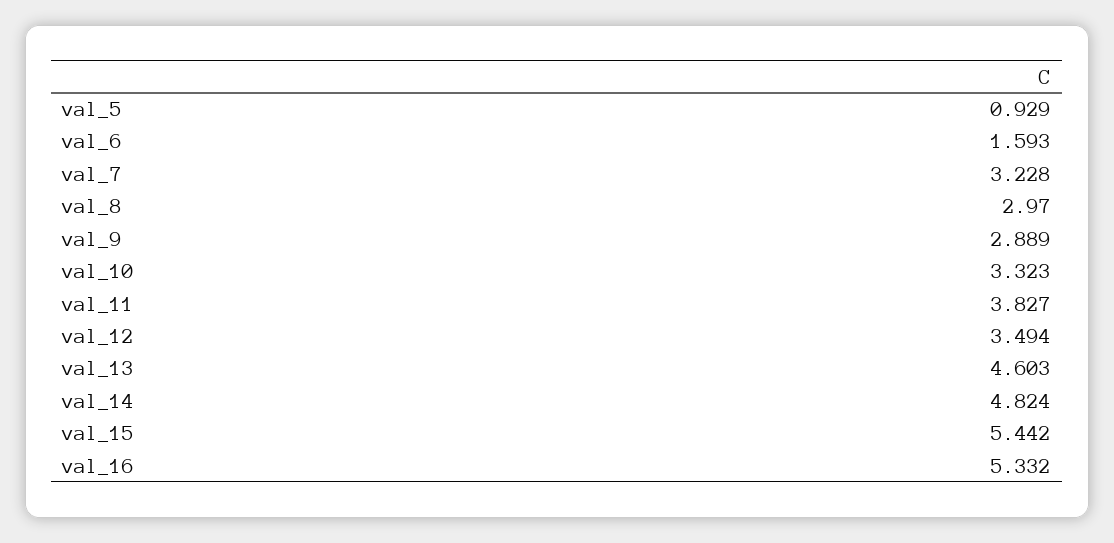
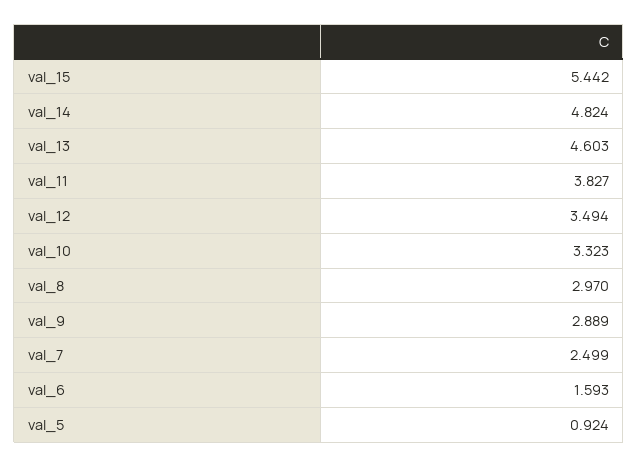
  {
-   "val_5": 0.929,
+   "val_5": 0.924,
    "val_6": 1.593,
-   "val_7": 3.228,
+   "val_7": 2.499,
    "val_8": 2.97,
    "val_9": 2.889,
    "val_10": 3.323,
    "val_11": 3.827,
    "val_12": 3.494,
    "val_13": 4.603,
    "val_14": 4.824,
-   "val_15": 5.442,
+   "val_15": 5.442
-   "val_16": 5.332
  }

